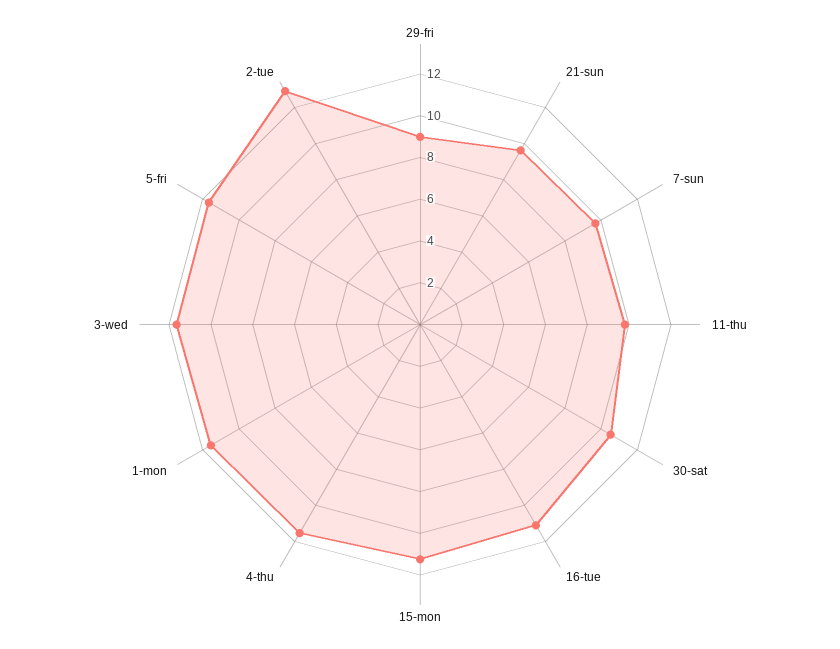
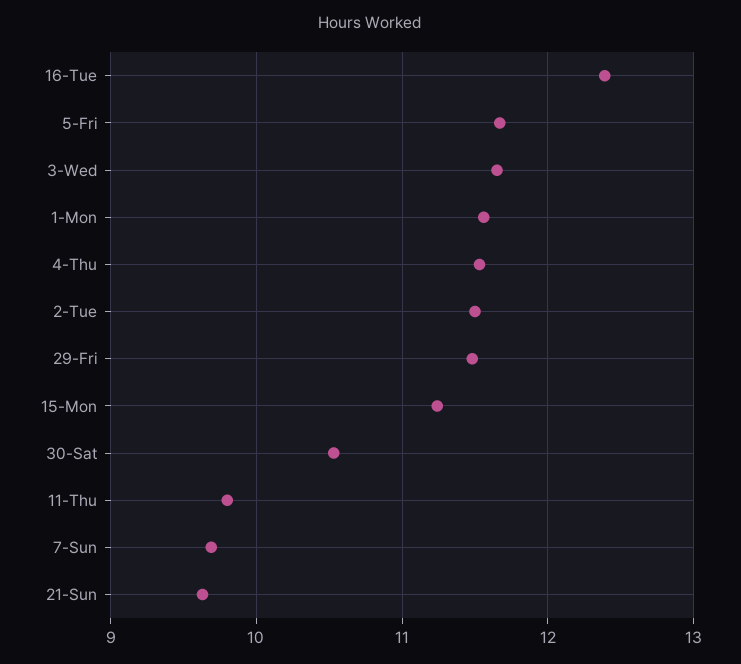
  {
-   "29-fri": 9,
+   "29-fri": 11.5,
    "21-sun": 9.6,
    "7-sun": 9.7,
    "11-thu": 9.8,
    "30-sat": 10.5,
-   "16-tue": 11,
+   "16-tue": 12.4,
    "15-mon": 11.2,
    "4-thu": 11.5,
    "1-mon": 11.6,
    "3-wed": 11.7,
    "5-fri": 11.7,
-   "2-tue": 13
+   "2-tue": 11.5
  }

